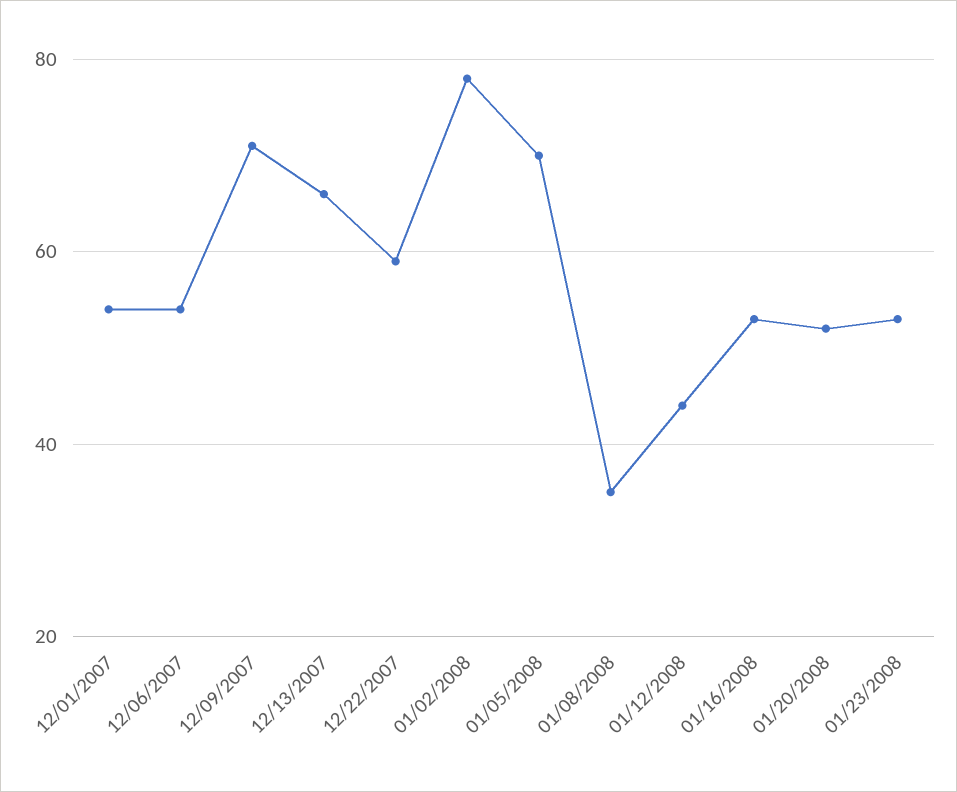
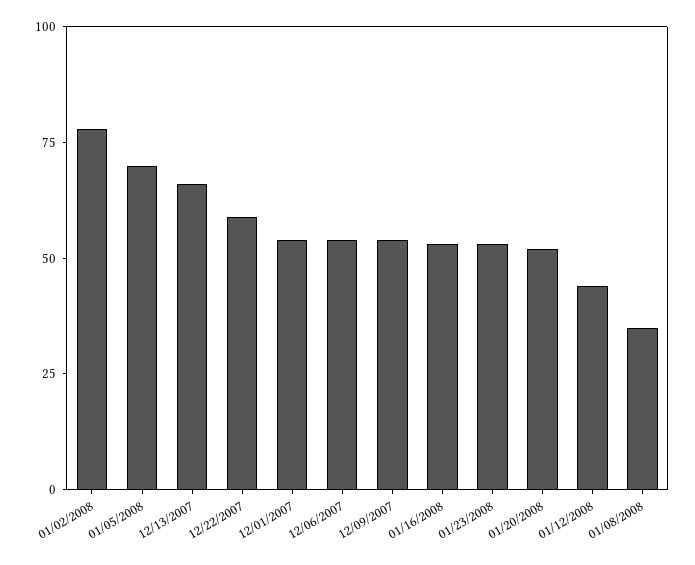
  {
    "12/01/2007": 55,
    "12/06/2007": 55,
-   "12/09/2007": 70,
+   "12/09/2007": 55,
    "12/13/2007": 65,
    "12/22/2007": 60,
    "01/02/2008": 80,
    "01/05/2008": 70,
    "01/08/2008": 35,
    "01/12/2008": 45,
    "01/16/2008": 55,
    "01/20/2008": 50,
    "01/23/2008": 55
  }

